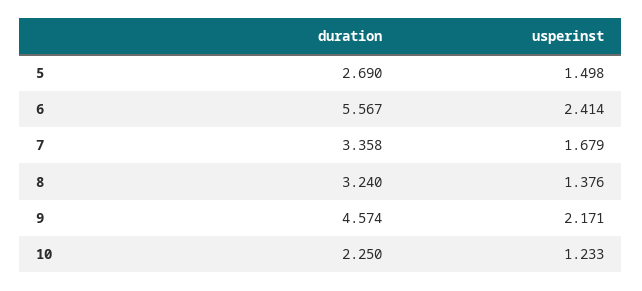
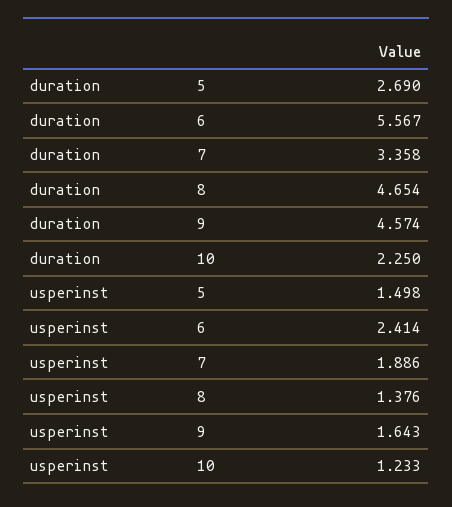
  {
    "duration": {
      "5": 2.69,
      "6": 5.567,
      "7": 3.358,
-     "8": 3.24,
+     "8": 4.654,
      "9": 4.574,
      "10": 2.25
    },
    "usperinst": {
      "5": 1.498,
      "6": 2.414,
-     "7": 1.679,
+     "7": 1.886,
      "8": 1.376,
-     "9": 2.171,
+     "9": 1.643,
      "10": 1.233
    }
  }

